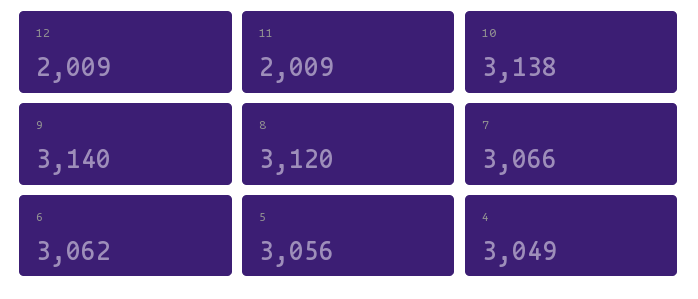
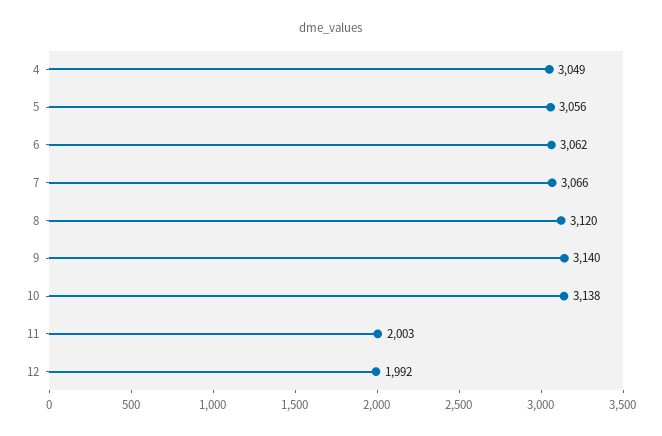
  {
-   "12": 2009,
+   "12": 1992,
-   "11": 2009,
+   "11": 2003,
    "10": 3138,
    "9": 3140,
    "8": 3120,
    "7": 3066,
    "6": 3062,
    "5": 3056,
    "4": 3049
  }

